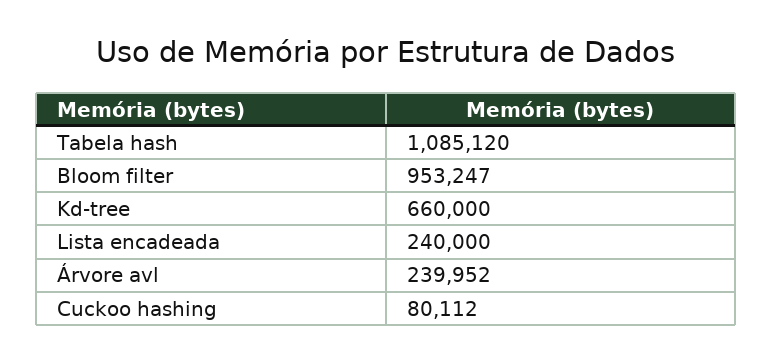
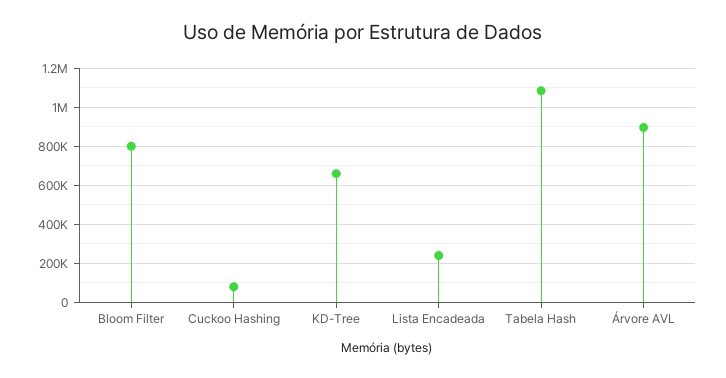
  {
    "Tabela hash": 1085120,
-   "Bloom filter": 953247,
+   "Bloom filter": 800000,
    "Kd-tree": 660000,
    "Lista encadeada": 240000,
-   "Árvore avl": 239952,
+   "Árvore avl": 900000,
    "Cuckoo hashing": 80112
  }

